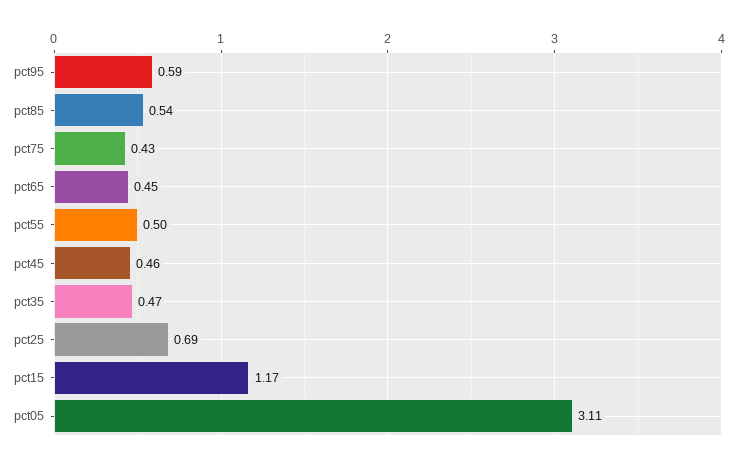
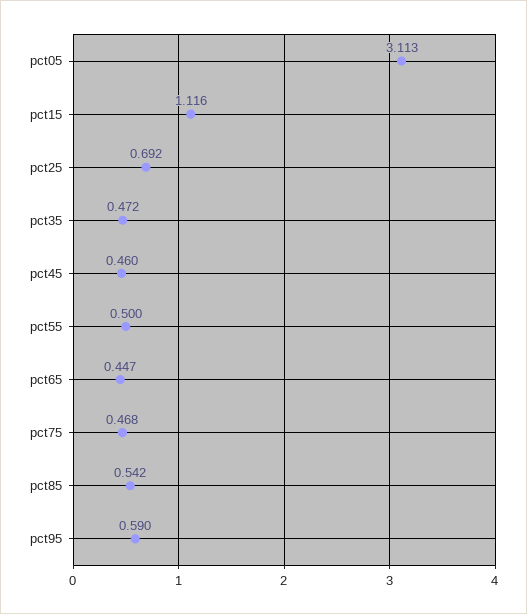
  {
    "pct95": 0.59,
    "pct85": 0.542,
-   "pct75": 0.43,
+   "pct75": 0.468,
    "pct65": 0.447,
    "pct55": 0.5,
    "pct45": 0.46,
    "pct35": 0.472,
    "pct25": 0.692,
-   "pct15": 1.17,
+   "pct15": 1.116,
    "pct05": 3.113
  }

